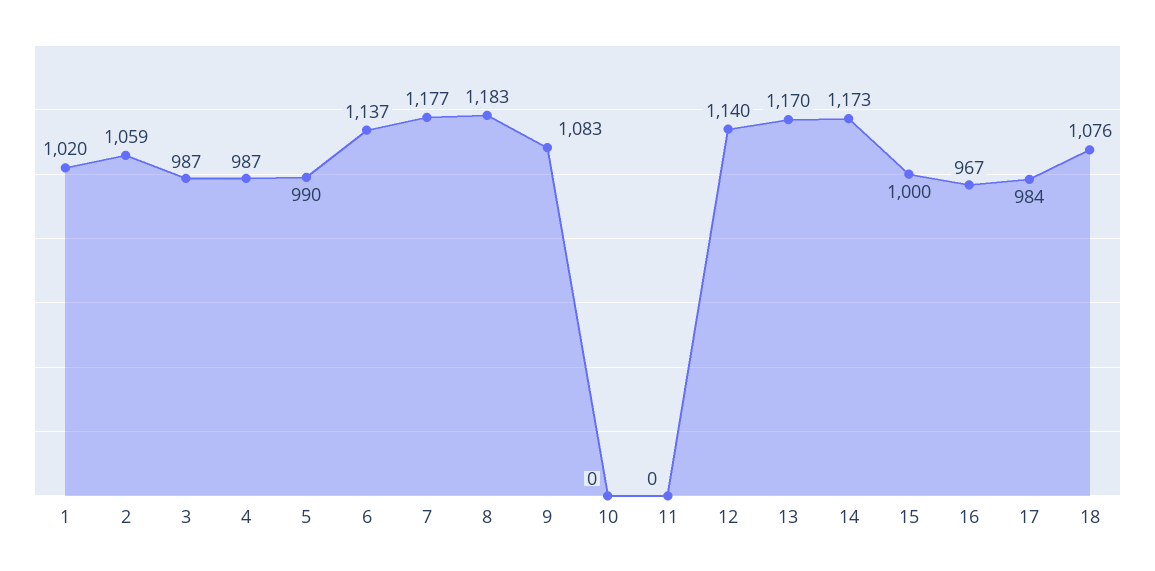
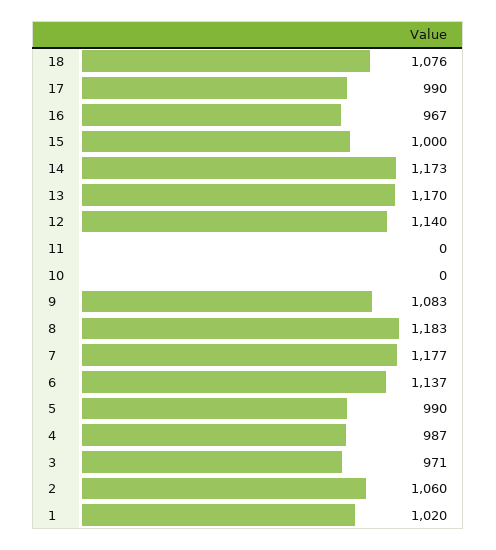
  {
    "1": 1020,
-   "2": 1059,
+   "2": 1060,
-   "3": 987,
+   "3": 971,
    "4": 987,
    "5": 990,
    "6": 1137,
    "7": 1177,
    "8": 1183,
    "9": 1083,
    "10": 0,
    "11": 0,
    "12": 1140,
    "13": 1170,
    "14": 1173,
    "15": 1000,
    "16": 967,
-   "17": 984,
+   "17": 990,
    "18": 1076
  }

